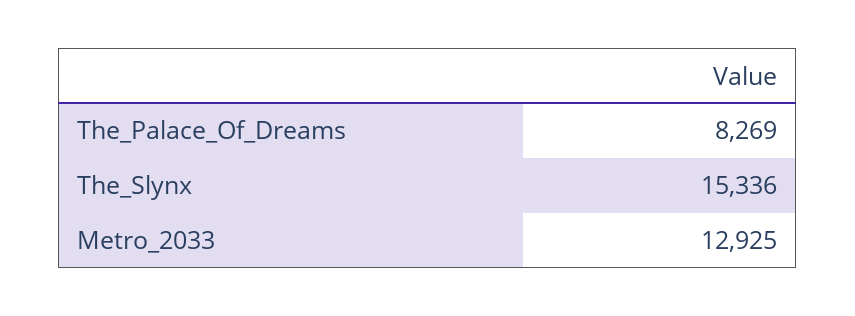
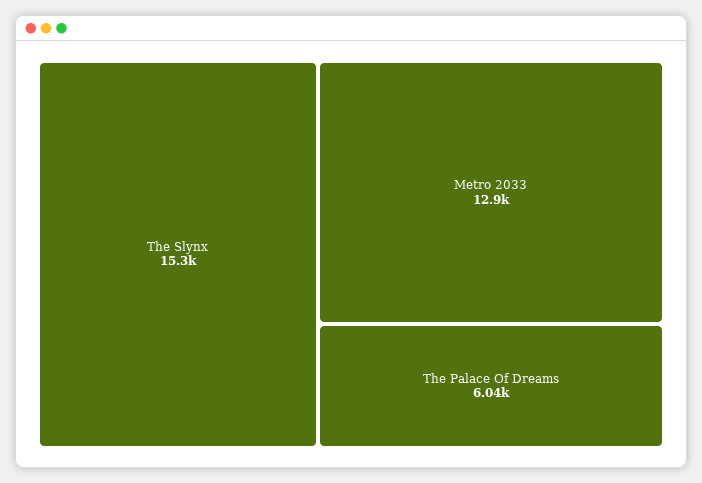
  {
-   "The_Palace_Of_Dreams": 8269,
+   "The_Palace_Of_Dreams": 6040,
    "The_Slynx": 15336,
    "Metro_2033": 12925
  }

